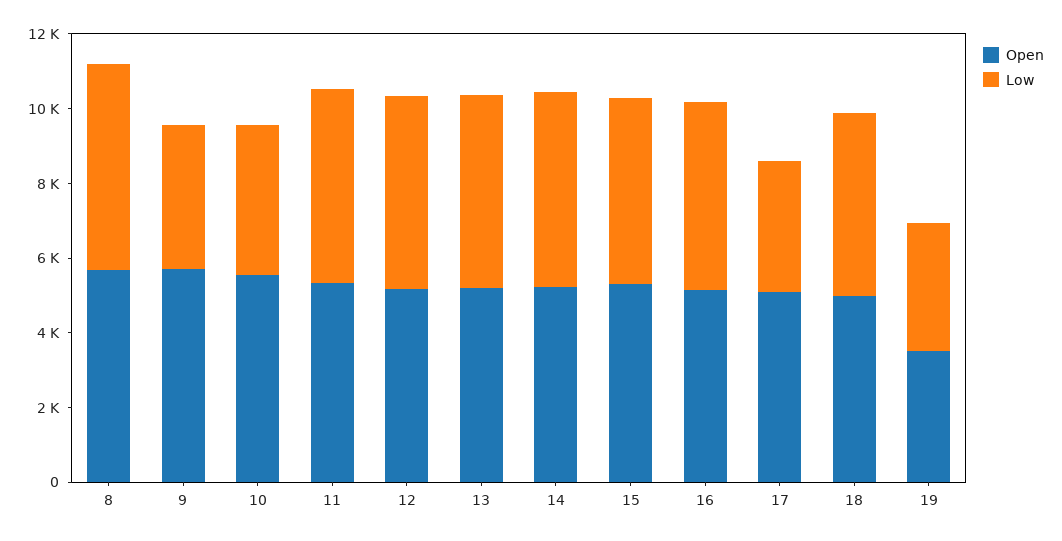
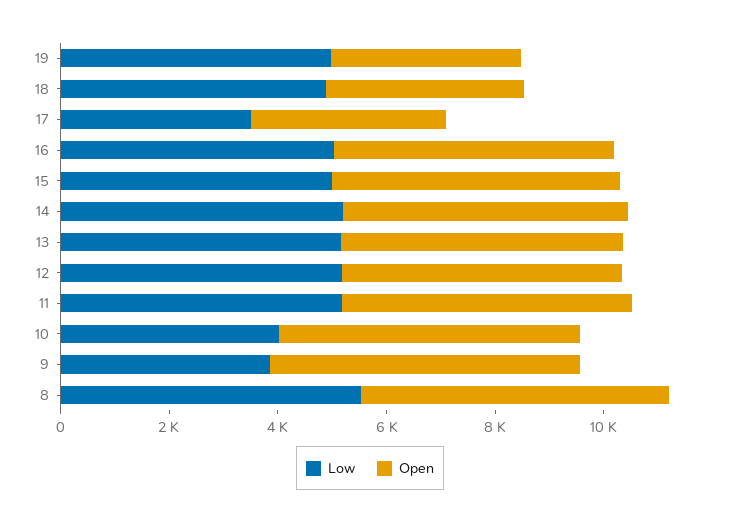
  {
    "Open": {
      "8": 5500,
      "9": 5500,
      "10": 5500,
      "11": 5500,
      "12": 5000,
      "13": 5000,
      "14": 5000,
      "15": 5500,
      "16": 5000,
-     "17": 5000,
+     "17": 3500,
-     "18": 5000,
+     "18": 3500,
      "19": 3500
    },
    "Low": {
      "8": 5500,
      "9": 4000,
      "10": 4000,
      "11": 5000,
      "12": 5000,
      "13": 5000,
      "14": 5000,
      "15": 5000,
      "16": 5000,
      "17": 3500,
      "18": 5000,
-     "19": 3500
+     "19": 5000
    }
  }

